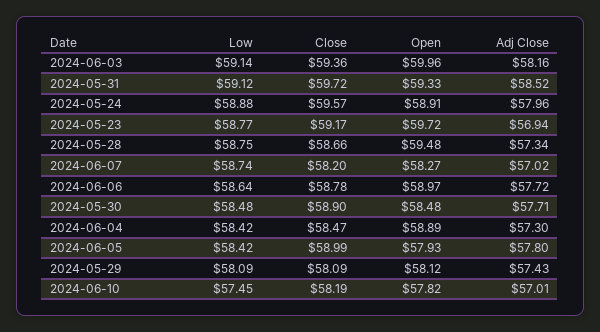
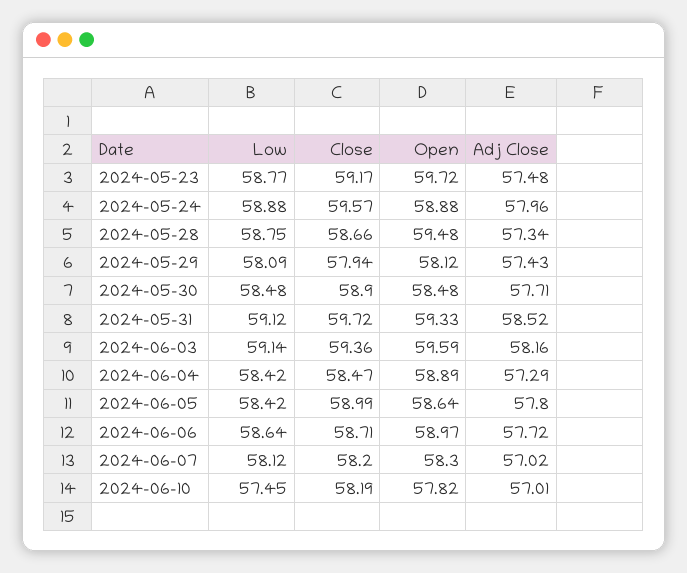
  {
    "Low": {
      "2024-06-03": 59.14,
      "2024-05-31": 59.12,
      "2024-05-24": 58.88,
      "2024-05-23": 58.77,
      "2024-05-28": 58.75,
-     "2024-06-07": 58.74,
+     "2024-06-07": 58.12,
      "2024-06-06": 58.64,
      "2024-05-30": 58.48,
      "2024-06-04": 58.42,
      "2024-06-05": 58.42,
      "2024-05-29": 58.09,
      "2024-06-10": 57.45
    },
    "Close": {
      "2024-06-03": 59.36,
      "2024-05-31": 59.72,
      "2024-05-24": 59.57,
      "2024-05-23": 59.17,
      "2024-05-28": 58.66,
      "2024-06-07": 58.2,
-     "2024-06-06": 58.78,
+     "2024-06-06": 58.71,
      "2024-05-30": 58.9,
      "2024-06-04": 58.47,
      "2024-06-05": 58.99,
-     "2024-05-29": 58.09,
+     "2024-05-29": 57.94,
      "2024-06-10": 58.19
    },
    "Open": {
-     "2024-06-03": 59.96,
+     "2024-06-03": 59.59,
      "2024-05-31": 59.33,
-     "2024-05-24": 58.91,
+     "2024-05-24": 58.88,
      "2024-05-23": 59.72,
      "2024-05-28": 59.48,
-     "2024-06-07": 58.27,
+     "2024-06-07": 58.3,
      "2024-06-06": 58.97,
      "2024-05-30": 58.48,
      "2024-06-04": 58.89,
-     "2024-06-05": 57.93,
+     "2024-06-05": 58.64,
      "2024-05-29": 58.12,
      "2024-06-10": 57.82
    },
    "Adj Close": {
      "2024-06-03": 58.16,
      "2024-05-31": 58.52,
      "2024-05-24": 57.96,
-     "2024-05-23": 56.94,
+     "2024-05-23": 57.48,
      "2024-05-28": 57.34,
      "2024-06-07": 57.02,
      "2024-06-06": 57.72,
      "2024-05-30": 57.71,
-     "2024-06-04": 57.3,
+     "2024-06-04": 57.29,
      "2024-06-05": 57.8,
      "2024-05-29": 57.43,
      "2024-06-10": 57.01
    }
  }

